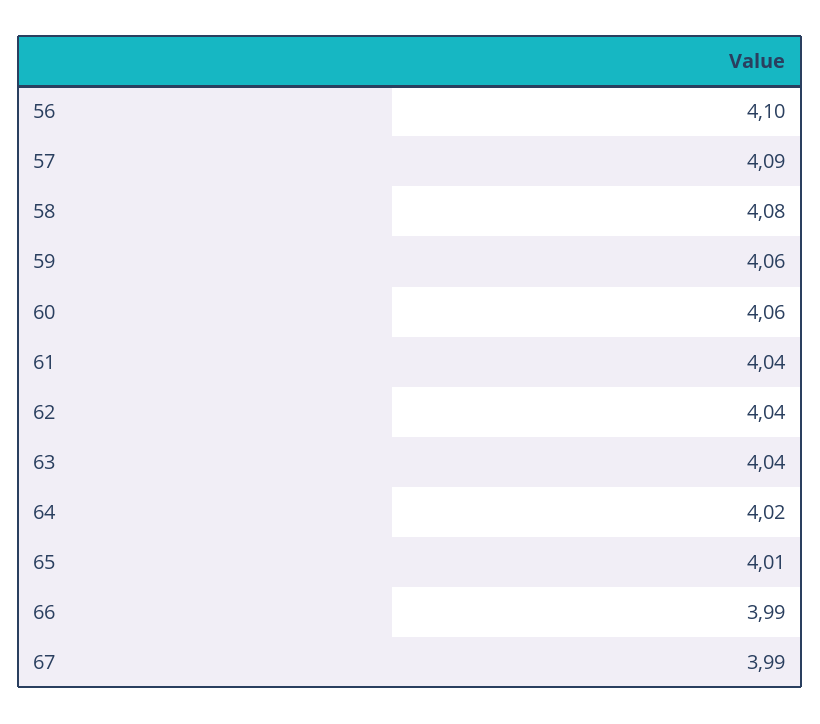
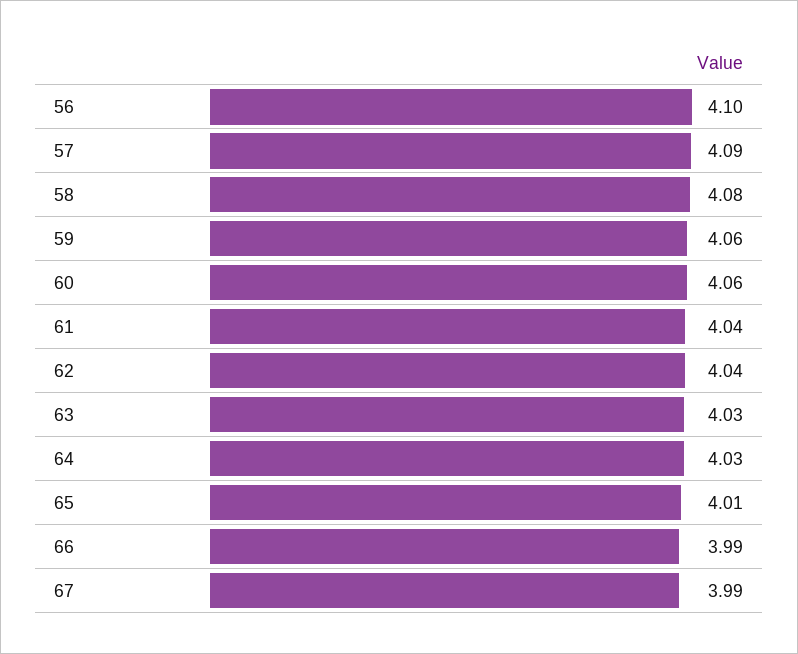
  {
    "56": 4.1,
    "57": 4.09,
    "58": 4.08,
    "59": 4.06,
    "60": 4.06,
    "61": 4.04,
    "62": 4.04,
-   "63": 4.04,
+   "63": 4.03,
-   "64": 4.02,
+   "64": 4.03,
    "65": 4.01,
    "66": 3.99,
    "67": 3.99
  }

